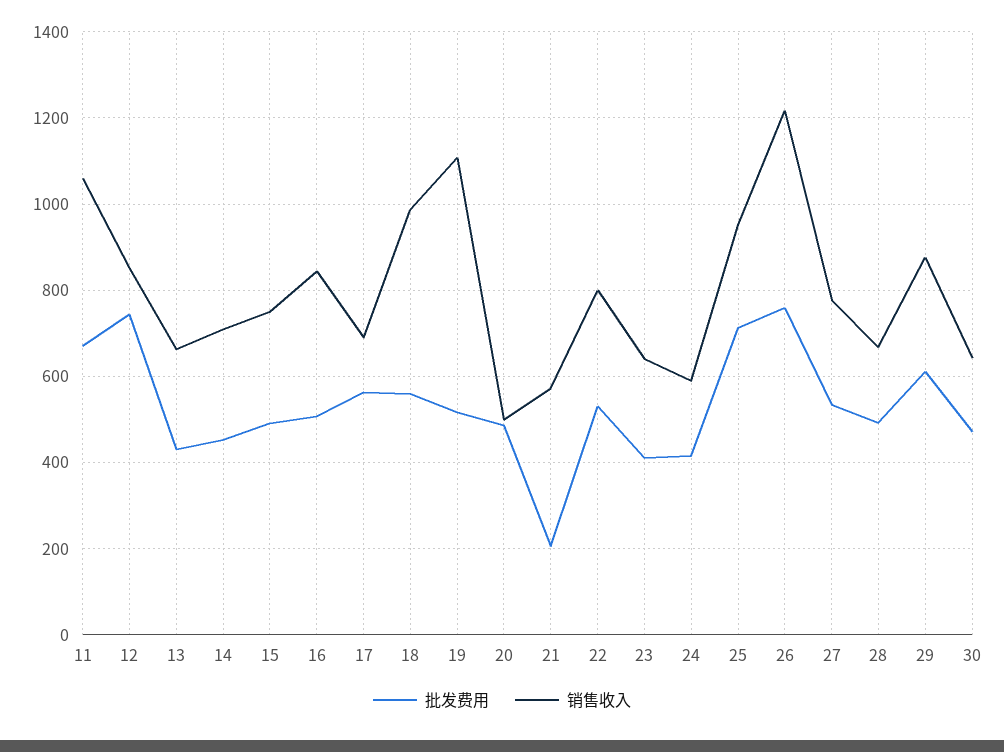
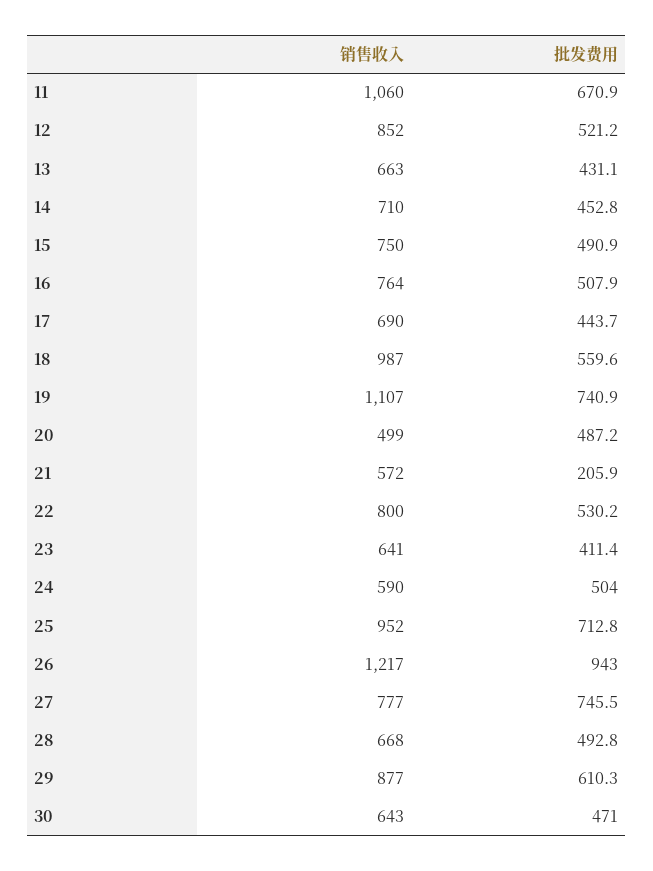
  {
    "批发费用": {
      "11": 670.9,
-     "12": 740,
+     "12": 521.2,
      "13": 431.1,
      "14": 452.8,
      "15": 490.9,
      "16": 507.9,
-     "17": 560,
+     "17": 443.7,
      "18": 559.6,
-     "19": 520,
+     "19": 740.9,
      "20": 487.2,
      "21": 205.9,
      "22": 530.2,
      "23": 411.4,
-     "24": 420,
+     "24": 504,
      "25": 712.8,
-     "26": 760,
+     "26": 943,
-     "27": 540,
+     "27": 745.5,
      "28": 492.8,
      "29": 610.3,
      "30": 471
    },
    "销售收入": {
      "11": 1060,
      "12": 852,
      "13": 663,
      "14": 710,
      "15": 750,
-     "16": 840,
+     "16": 764,
      "17": 690,
      "18": 987,
      "19": 1107,
      "20": 499,
      "21": 572,
      "22": 800,
      "23": 641,
      "24": 590,
      "25": 952,
      "26": 1217,
      "27": 777,
      "28": 668,
      "29": 877,
      "30": 643
    }
  }

